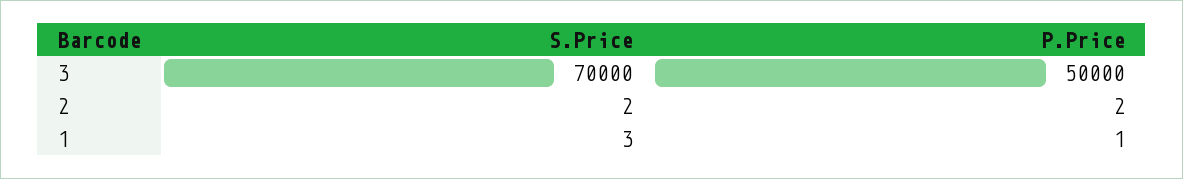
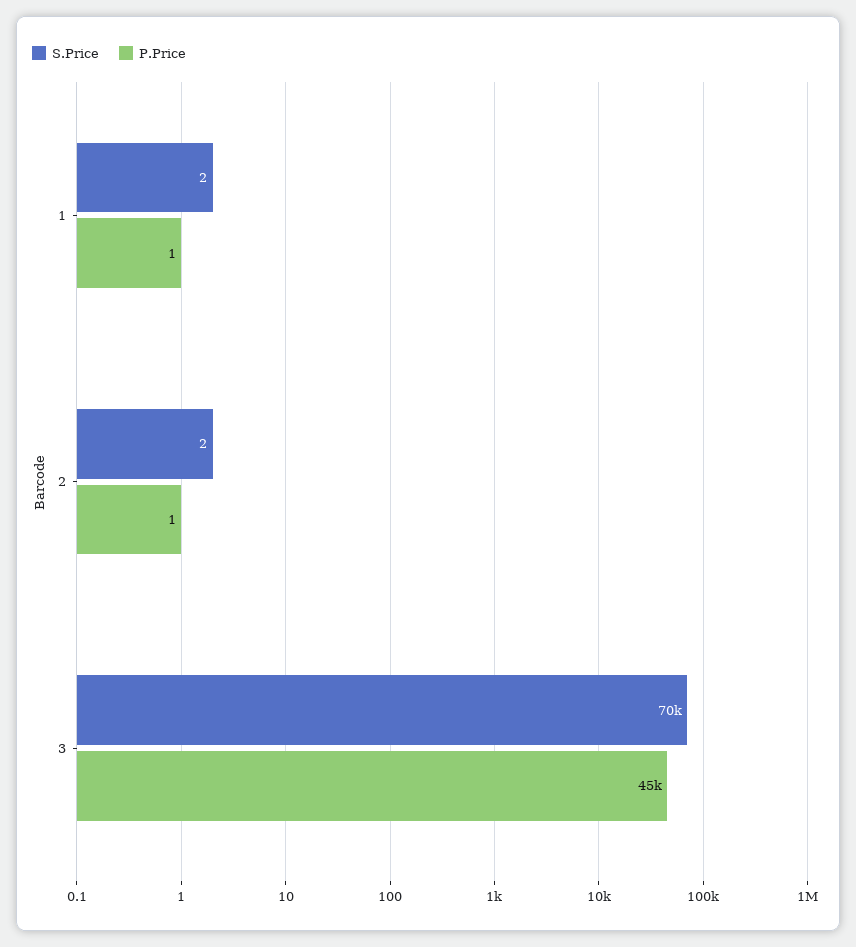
  {
    "S.Price": {
      "3": 70000,
      "2": 2,
-     "1": 3
+     "1": 2
    },
    "P.Price": {
-     "3": 50000,
+     "3": 45000,
-     "2": 2,
+     "2": 1,
      "1": 1
    }
  }

